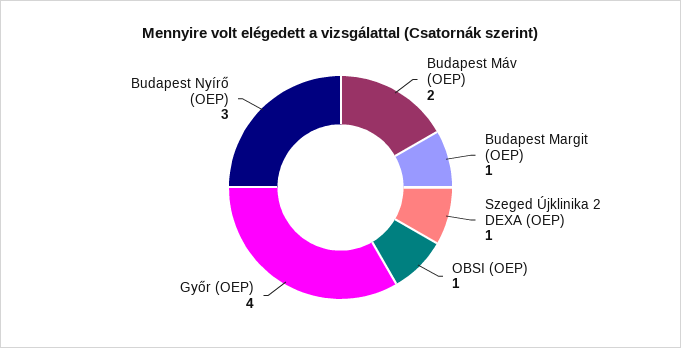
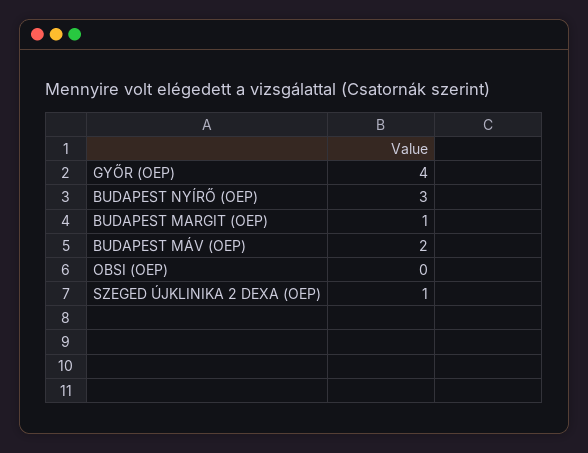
  {
    "Budapest Máv (OEP)": 2,
    "Budapest Margit (OEP)": 1,
    "Szeged Újklinika 2 DEXA (OEP)": 1,
-   "OBSI (OEP)": 1,
+   "OBSI (OEP)": 0,
    "Győr (OEP)": 4,
    "Budapest Nyírő (OEP)": 3
  }

